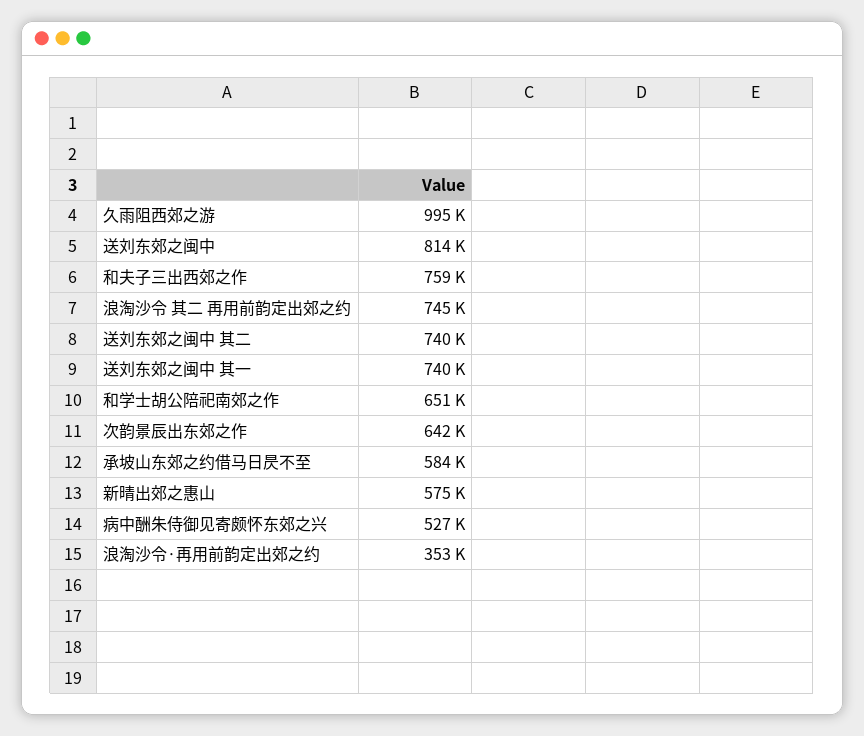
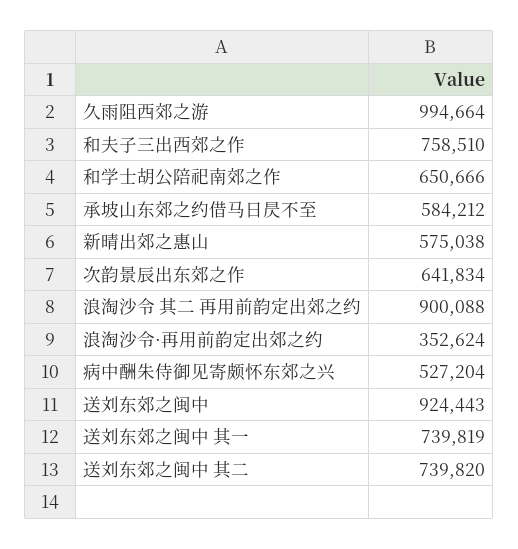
  {
    "久雨阻西郊之游": 994664,
-   "送刘东郊之闽中": 814000,
+   "送刘东郊之闽中": 924443,
    "和夫子三出西郊之作": 758510,
-   "浪淘沙令 其二 再用前韵定出郊之约": 745000,
+   "浪淘沙令 其二 再用前韵定出郊之约": 900088,
    "送刘东郊之闽中 其二": 739820,
    "送刘东郊之闽中 其一": 739819,
    "和学士胡公陪祀南郊之作": 650666,
    "次韵景辰出东郊之作": 641834,
    "承坡山东郊之约借马日昃不至": 584212,
    "新晴出郊之惠山": 575038,
    "病中酬朱侍御见寄颇怀东郊之兴": 527204,
    "浪淘沙令·再用前韵定出郊之约": 352624
  }

